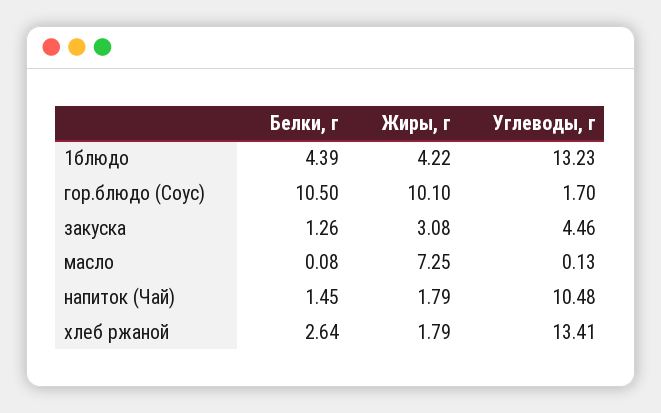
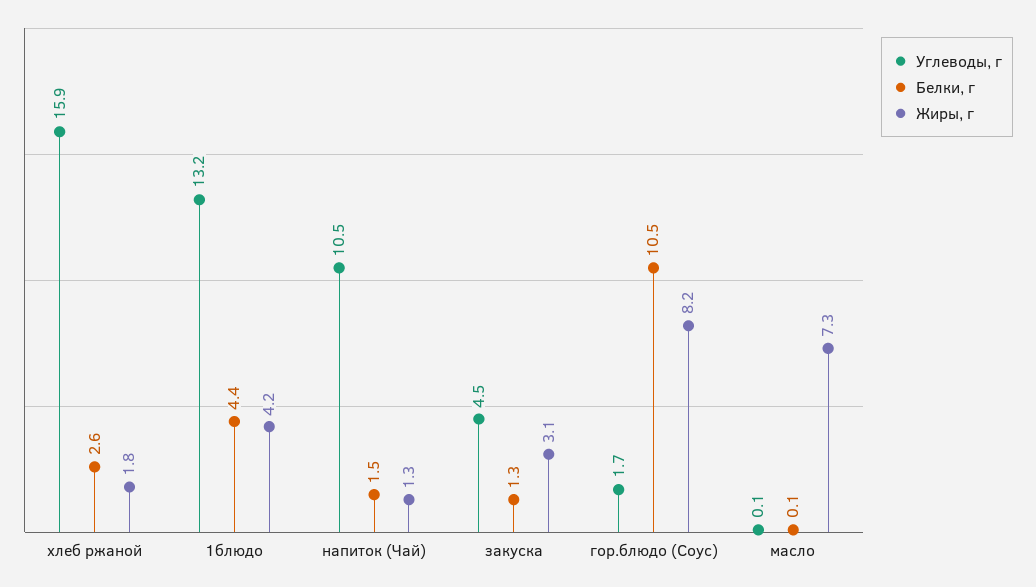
  {
    "Белки, г": {
      "1блюдо": 4.39,
      "гор.блюдо (Соус)": 10.5,
      "закуска": 1.26,
      "масло": 0.08,
      "напиток (Чай)": 1.45,
      "хлеб ржаной": 2.64
    },
    "Жиры, г": {
      "1блюдо": 4.22,
-     "гор.блюдо (Соус)": 10.1,
+     "гор.блюдо (Соус)": 8.2,
      "закуска": 3.08,
      "масло": 7.25,
-     "напиток (Чай)": 1.79,
+     "напиток (Чай)": 1.3,
      "хлеб ржаной": 1.79
    },
    "Углеводы, г": {
      "1блюдо": 13.23,
      "гор.блюдо (Соус)": 1.7,
      "закуска": 4.46,
      "масло": 0.13,
      "напиток (Чай)": 10.48,
-     "хлеб ржаной": 13.41
+     "хлеб ржаной": 15.9
    }
  }

